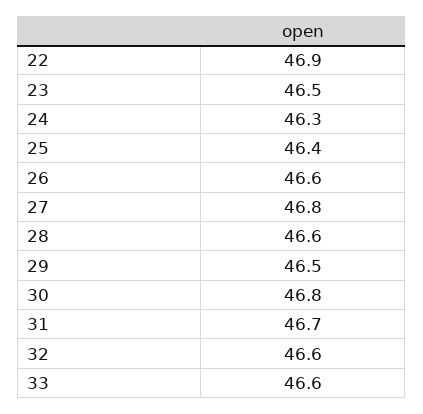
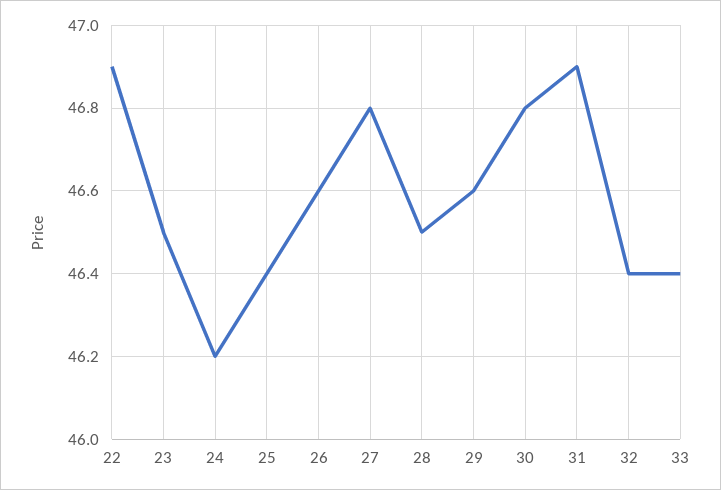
  {
    "22": 46.9,
    "23": 46.5,
-   "24": 46.3,
+   "24": 46.2,
    "25": 46.4,
    "26": 46.6,
    "27": 46.8,
-   "28": 46.6,
+   "28": 46.5,
-   "29": 46.5,
+   "29": 46.6,
    "30": 46.8,
-   "31": 46.7,
+   "31": 46.9,
-   "32": 46.6,
+   "32": 46.4,
-   "33": 46.6
+   "33": 46.4
  }

